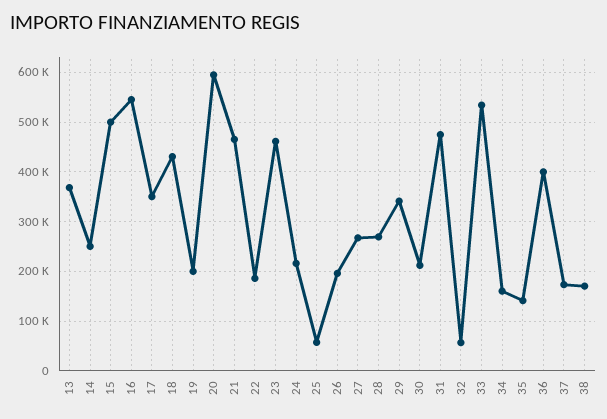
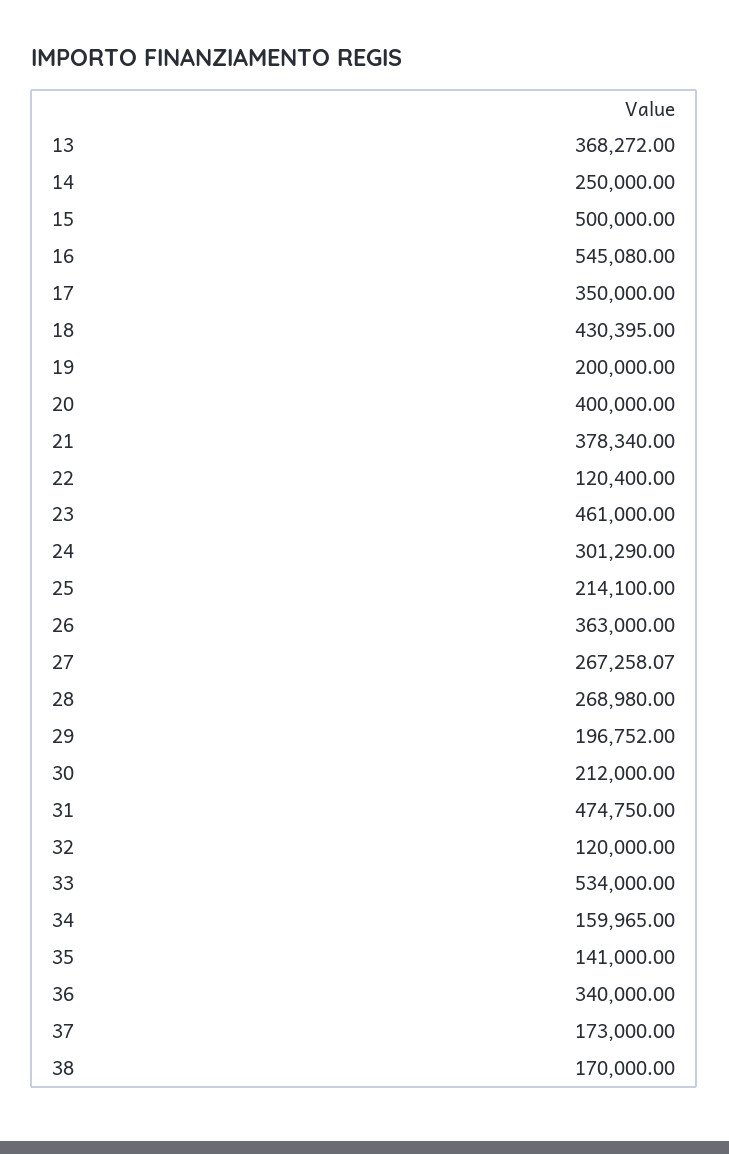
  {
    "13": 368272,
    "14": 250000,
    "15": 500000,
    "16": 545080,
    "17": 350000,
    "18": 430395,
    "19": 200000,
-   "20": 600000,
+   "20": 400000,
-   "21": 460000,
+   "21": 378340,
-   "22": 180000,
+   "22": 120400,
    "23": 461000,
-   "24": 220000,
+   "24": 301290,
-   "25": 60000,
+   "25": 214100,
-   "26": 200000,
+   "26": 363000,
    "27": 267258.07,
    "28": 268980,
-   "29": 340000,
+   "29": 196752,
    "30": 212000,
    "31": 474750,
-   "32": 60000,
+   "32": 120000,
    "33": 534000,
    "34": 159965,
    "35": 141000,
-   "36": 400000,
+   "36": 340000,
    "37": 173000,
    "38": 170000
  }

